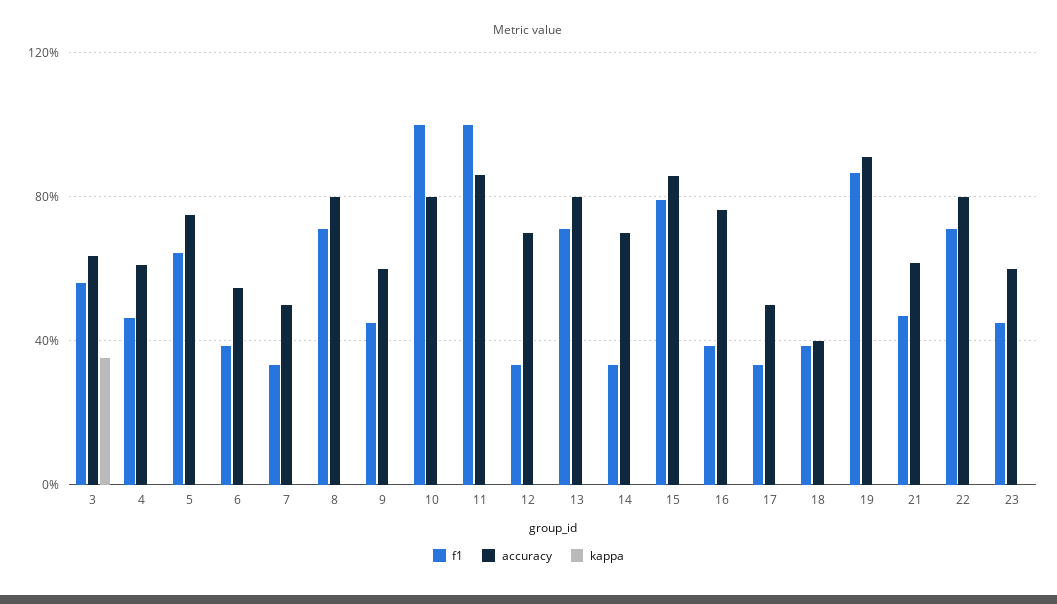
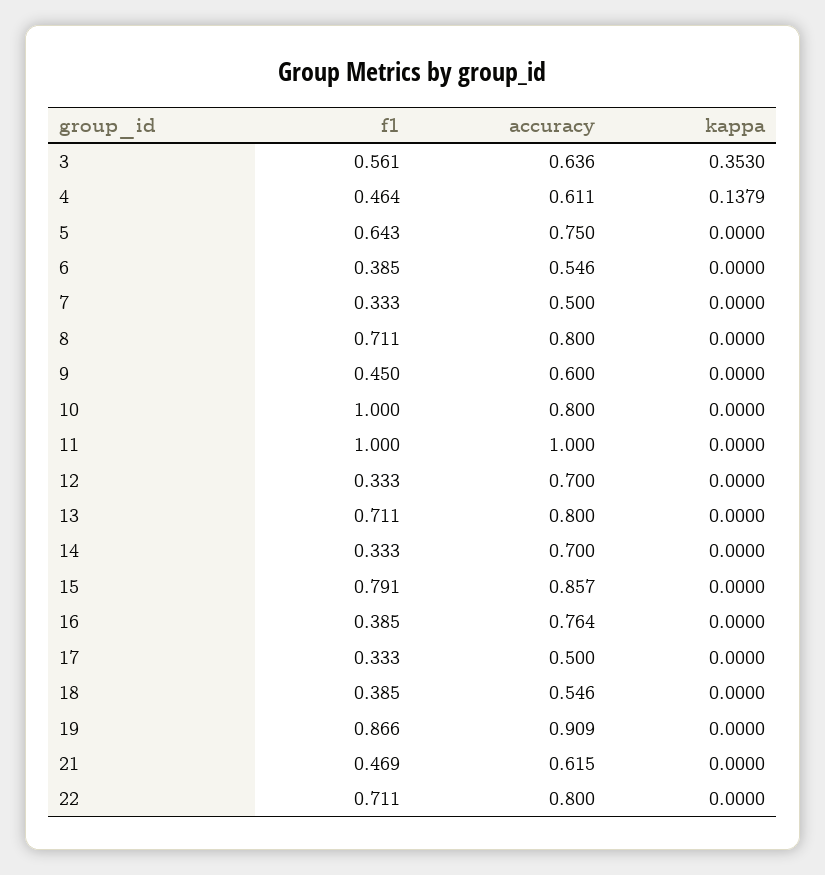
  {
    "f1": {
      "3": 0.561,
      "4": 0.464,
      "5": 0.643,
      "6": 0.385,
      "7": 0.333,
      "8": 0.711,
      "9": 0.45,
      "10": 1,
      "11": 1,
      "12": 0.333,
      "13": 0.711,
      "14": 0.333,
      "15": 0.791,
      "16": 0.385,
      "17": 0.333,
      "18": 0.385,
      "19": 0.866,
      "21": 0.469,
-     "22": 0.711,
+     "22": 0.711
-     "23": 0.45
    },
    "accuracy": {
      "3": 0.636,
      "4": 0.611,
      "5": 0.75,
      "6": 0.546,
      "7": 0.5,
      "8": 0.8,
      "9": 0.6,
      "10": 0.8,
-     "11": 0.85,
+     "11": 1,
      "12": 0.7,
      "13": 0.8,
      "14": 0.7,
      "15": 0.857,
      "16": 0.764,
      "17": 0.5,
-     "18": 0.4,
+     "18": 0.546,
      "19": 0.909,
      "21": 0.615,
-     "22": 0.8,
+     "22": 0.8
-     "23": 0.6
    },
    "kappa": {
      "3": 0.353,
-     "4": 0,
+     "4": 0.1379,
      "5": 0,
      "6": 0,
      "7": 0,
      "8": 0,
      "9": 0,
      "10": 0,
      "11": 0,
      "12": 0,
      "13": 0,
      "14": 0,
      "15": 0,
      "16": 0,
      "17": 0,
      "18": 0,
      "19": 0,
      "21": 0,
-     "22": 0,
+     "22": 0
-     "23": 0
    }
  }

